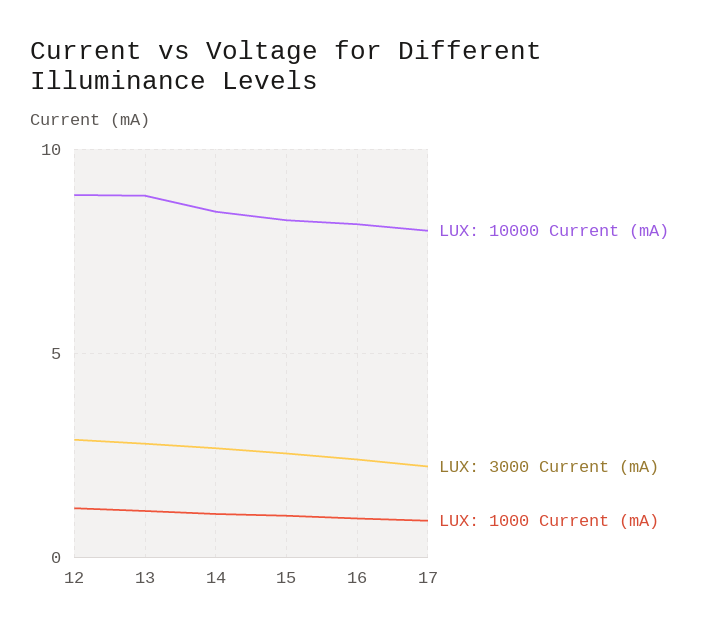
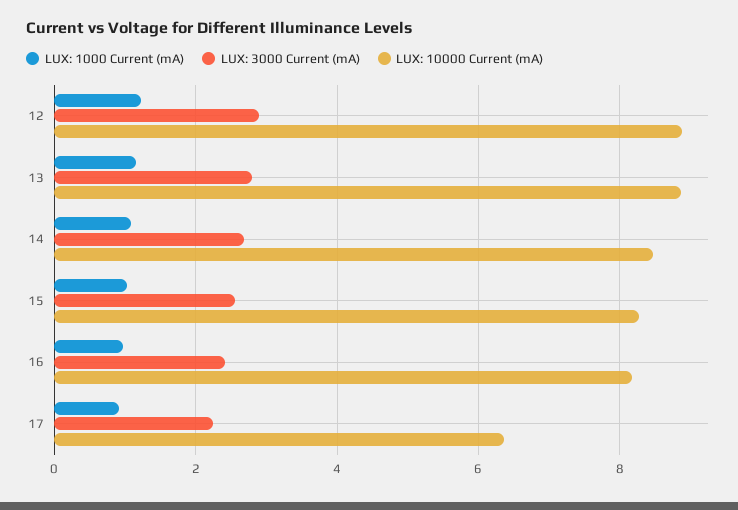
  {
    "LUX: 10000 Current (mA)": {
      "12": 8.8,
      "13": 8.8,
      "14": 8.4,
      "15": 8.2,
      "16": 8.2,
-     "17": 8
+     "17": 6.4
    },
    "LUX: 3000 Current (mA)": {
      "12": 2.8,
      "13": 2.8,
      "14": 2.6,
      "15": 2.6,
      "16": 2.4,
      "17": 2.2
    },
    "LUX: 1000 Current (mA)": {
      "12": 1.2,
      "13": 1.2,
      "14": 1,
      "15": 1,
      "16": 1,
      "17": 1
    }
  }

